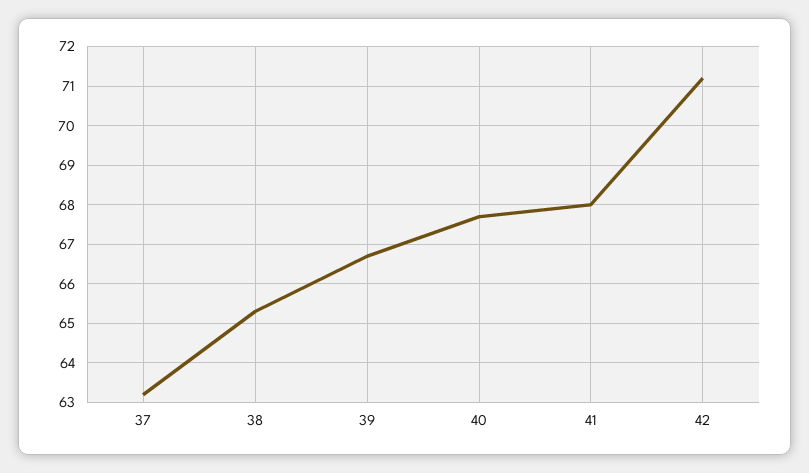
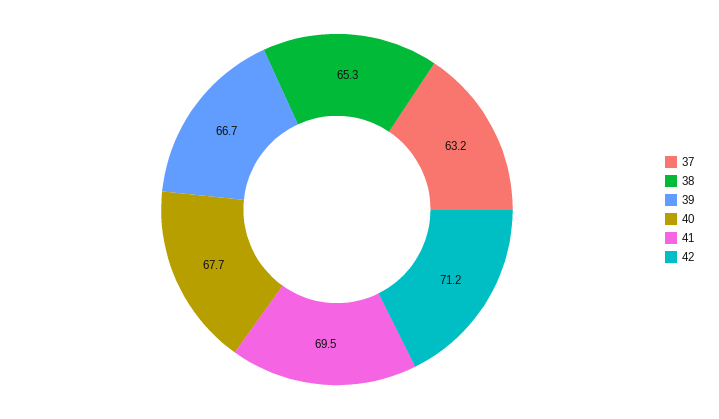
  {
    "37": 63.2,
    "38": 65.3,
    "39": 66.7,
    "40": 67.7,
-   "41": 68,
+   "41": 69.5,
    "42": 71.2
  }

